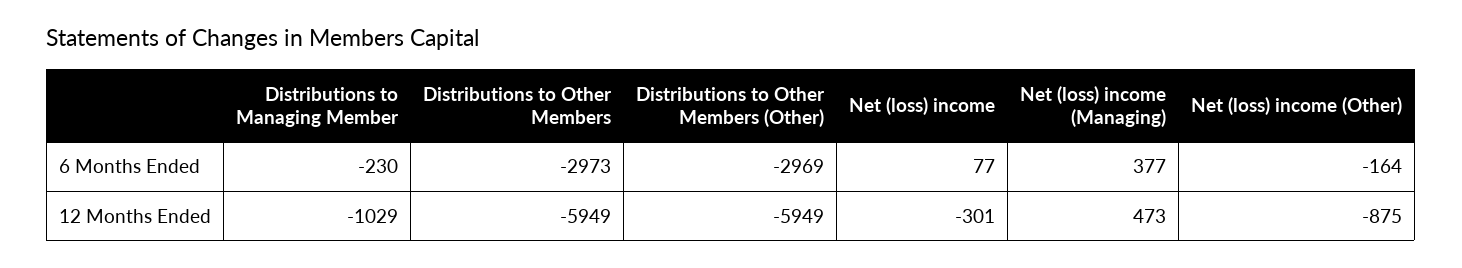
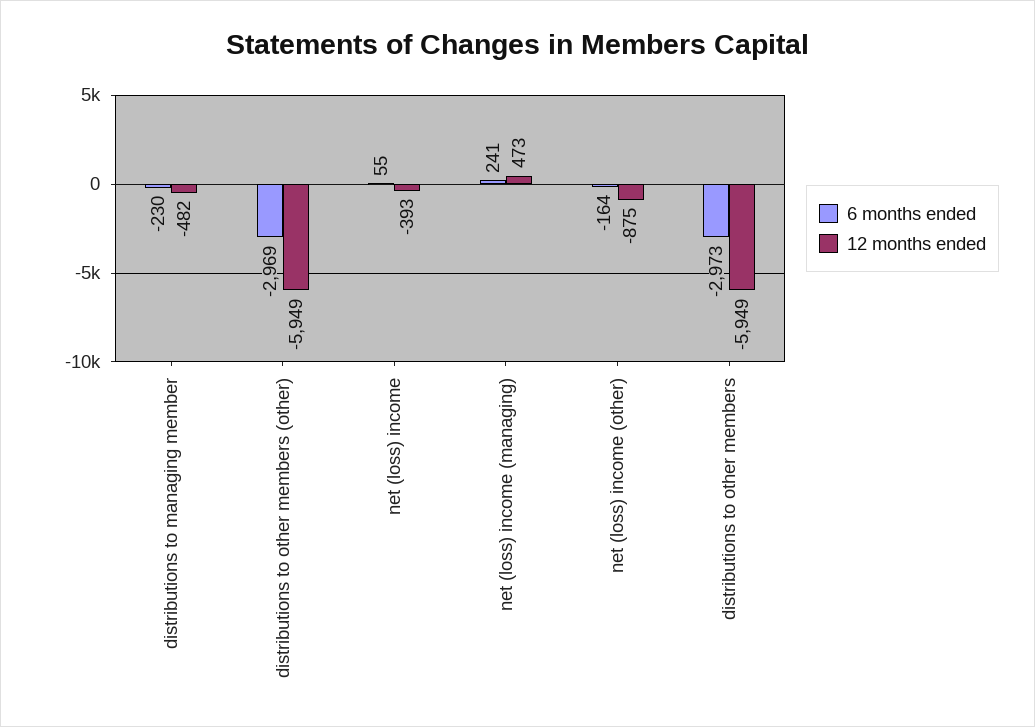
  {
    "6 Months Ended": {
      "Distributions to Managing Member": -230,
      "Distributions to Other Members": -2973,
      "Distributions to Other Members (Other)": -2969,
-     "Net (loss) income": 77,
+     "Net (loss) income": 55,
-     "Net (loss) income (Managing)": 377,
+     "Net (loss) income (Managing)": 241,
      "Net (loss) income (Other)": -164
    },
    "12 Months Ended": {
-     "Distributions to Managing Member": -1029,
+     "Distributions to Managing Member": -482,
      "Distributions to Other Members": -5949,
      "Distributions to Other Members (Other)": -5949,
-     "Net (loss) income": -301,
+     "Net (loss) income": -393,
      "Net (loss) income (Managing)": 473,
      "Net (loss) income (Other)": -875
    }
  }

